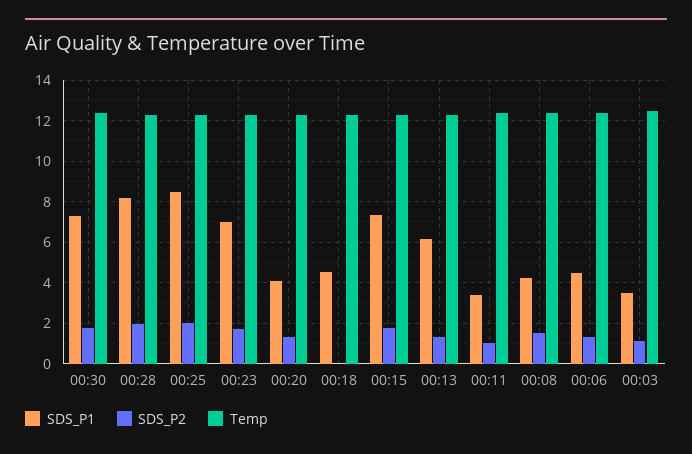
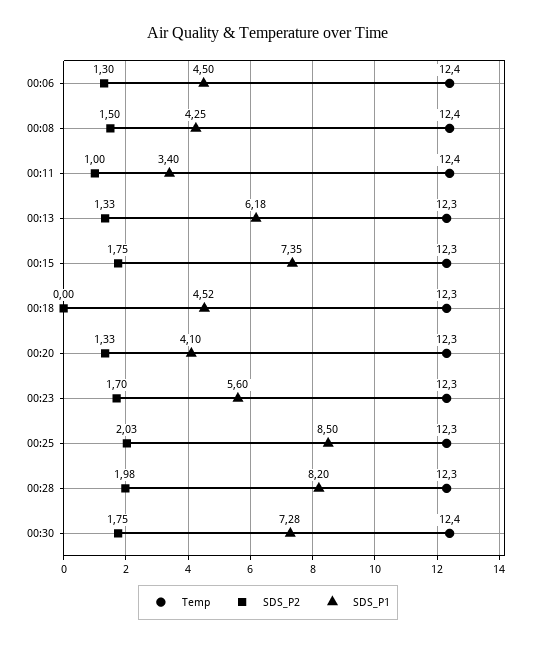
  {
    "SDS_P1": {
      "00:30": 7.28,
      "00:28": 8.2,
      "00:25": 8.5,
-     "00:23": 7,
+     "00:23": 5.6,
      "00:20": 4.1,
      "00:18": 4.52,
      "00:15": 7.35,
      "00:13": 6.18,
      "00:11": 3.4,
      "00:08": 4.25,
-     "00:06": 4.5,
+     "00:06": 4.5
-     "00:03": 3.5
    },
    "SDS_P2": {
      "00:30": 1.75,
      "00:28": 1.98,
      "00:25": 2.03,
      "00:23": 1.7,
      "00:20": 1.33,
      "00:18": 0,
      "00:15": 1.75,
      "00:13": 1.33,
      "00:11": 1,
      "00:08": 1.5,
-     "00:06": 1.3,
+     "00:06": 1.3
-     "00:03": 1
    },
    "Temp": {
      "00:30": 12.4,
      "00:28": 12.3,
      "00:25": 12.3,
      "00:23": 12.3,
      "00:20": 12.3,
      "00:18": 12.3,
      "00:15": 12.3,
      "00:13": 12.3,
      "00:11": 12.4,
      "00:08": 12.4,
-     "00:06": 12.4,
+     "00:06": 12.4
-     "00:03": 12.5
    }
  }

